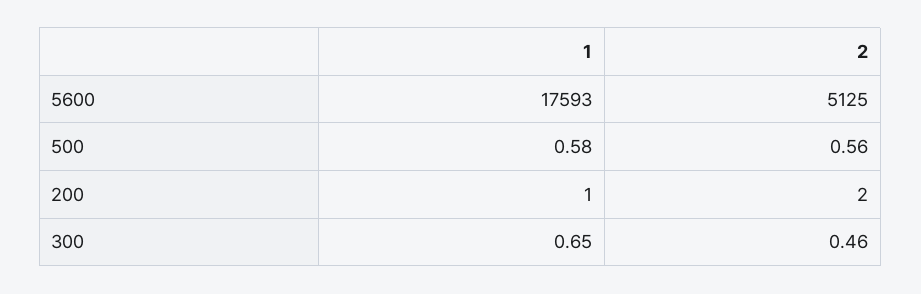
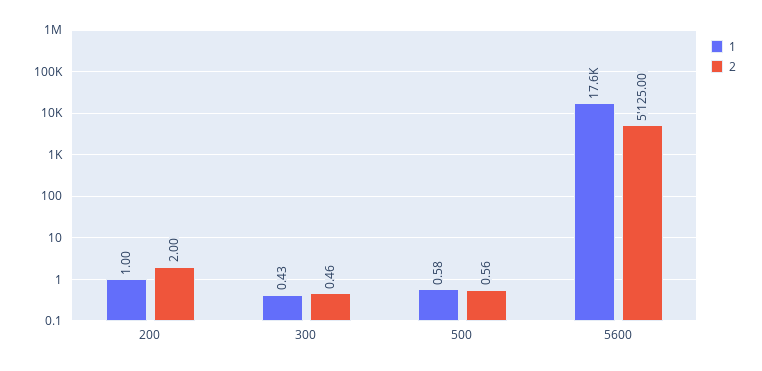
  {
    "1": {
      "5600": 17593,
      "500": 0.58,
      "200": 1,
-     "300": 0.65
+     "300": 0.43
    },
    "2": {
      "5600": 5125,
      "500": 0.56,
      "200": 2,
      "300": 0.46
    }
  }

